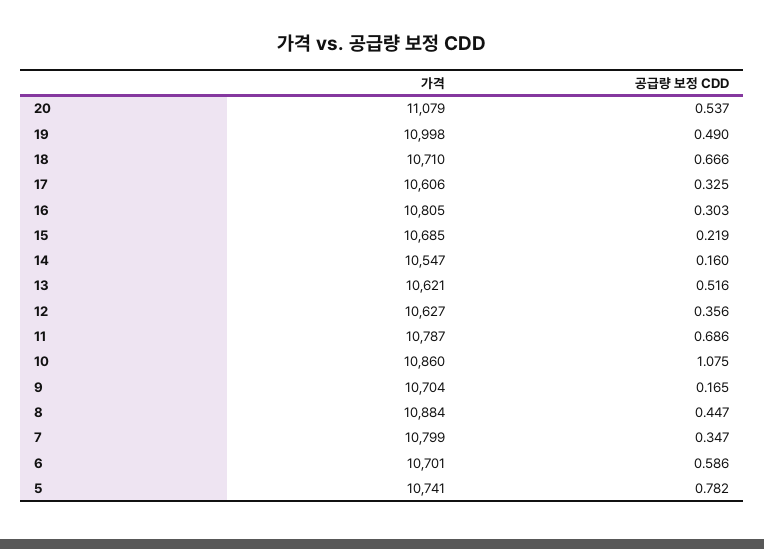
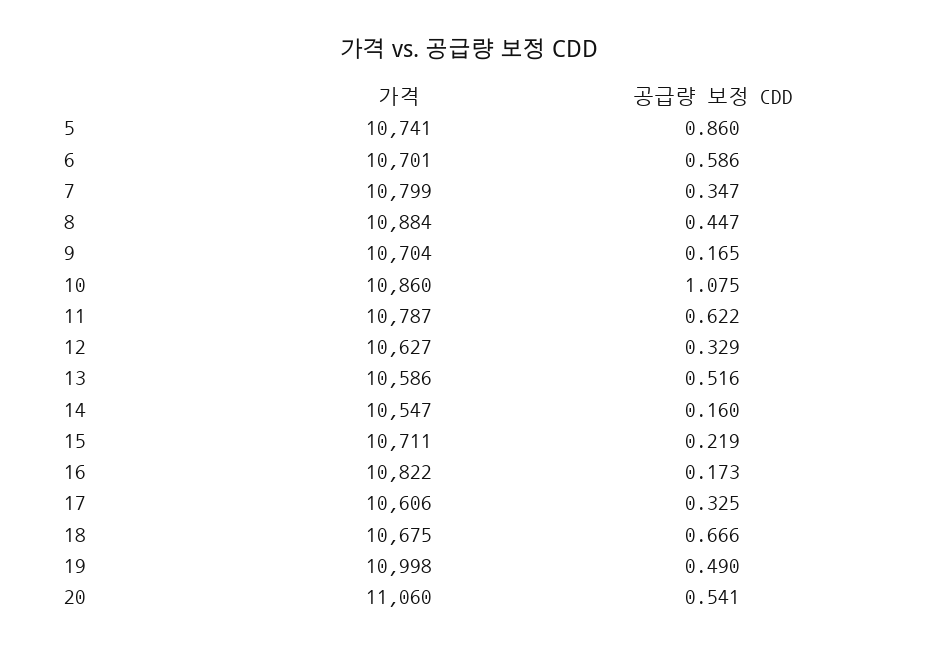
  {
    "가격": {
-     "20": 11079,
+     "20": 11060,
      "19": 10998,
-     "18": 10710,
+     "18": 10675,
      "17": 10606,
-     "16": 10805,
+     "16": 10822,
-     "15": 10685,
+     "15": 10711,
      "14": 10547,
-     "13": 10621,
+     "13": 10586,
      "12": 10627,
      "11": 10787,
      "10": 10860,
      "9": 10704,
      "8": 10884,
      "7": 10799,
      "6": 10701,
      "5": 10741
    },
    "공급량 보정 CDD": {
-     "20": 0.537,
+     "20": 0.541,
      "19": 0.49,
      "18": 0.666,
      "17": 0.325,
-     "16": 0.303,
+     "16": 0.173,
      "15": 0.219,
      "14": 0.16,
      "13": 0.516,
-     "12": 0.356,
+     "12": 0.329,
-     "11": 0.686,
+     "11": 0.622,
      "10": 1.075,
      "9": 0.165,
      "8": 0.447,
      "7": 0.347,
      "6": 0.586,
-     "5": 0.782
+     "5": 0.86
    }
  }

